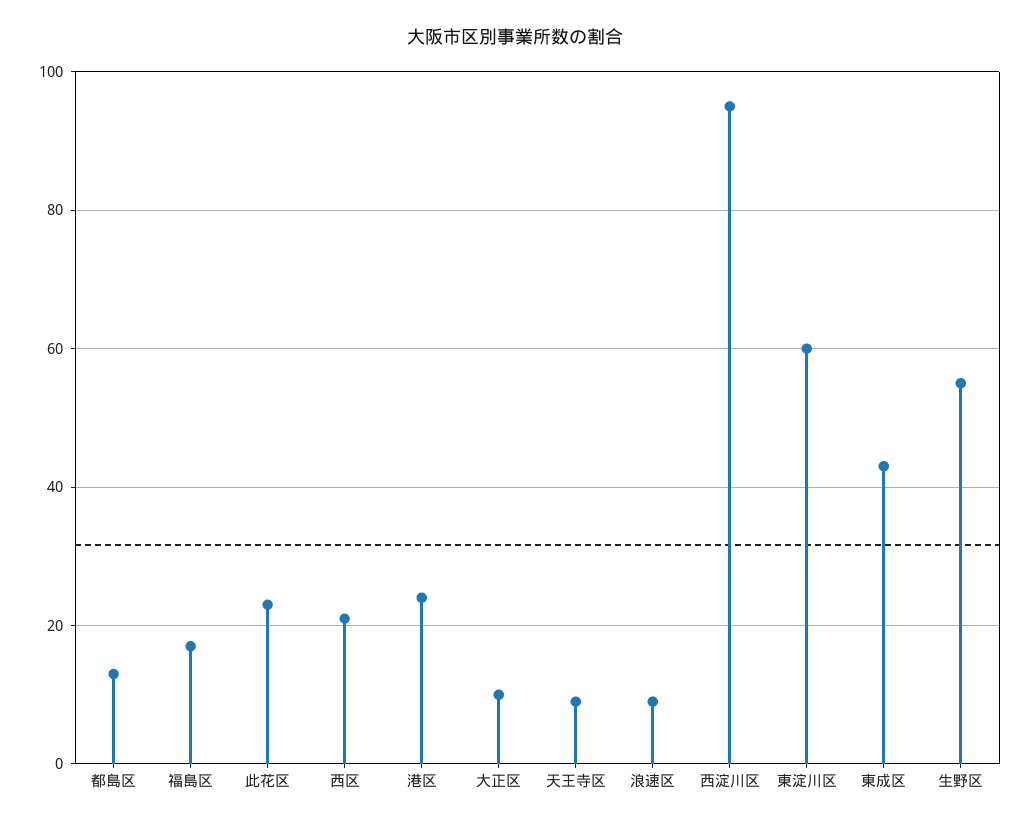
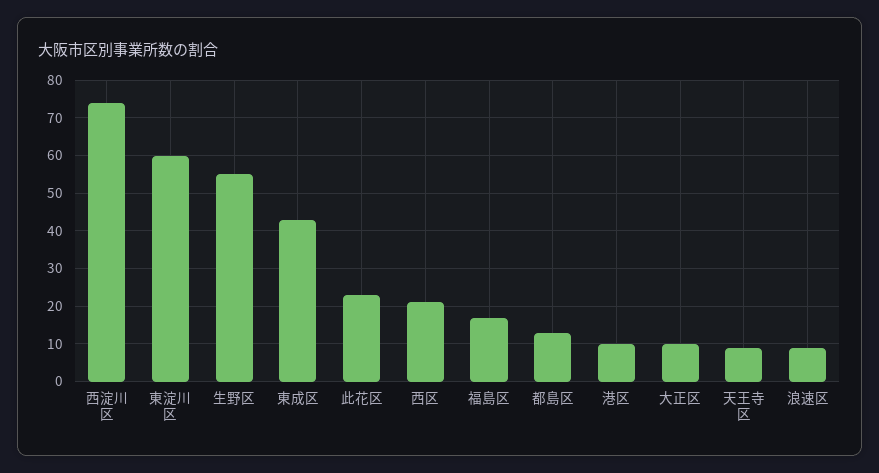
  {
    "都島区": 15,
    "福島区": 15,
    "此花区": 25,
    "西区": 20,
-   "港区": 25,
+   "港区": 10,
    "大正区": 10,
    "天王寺区": 10,
    "浪速区": 10,
-   "西淀川区": 95,
+   "西淀川区": 75,
    "東淀川区": 60,
    "東成区": 45,
    "生野区": 55
  }

